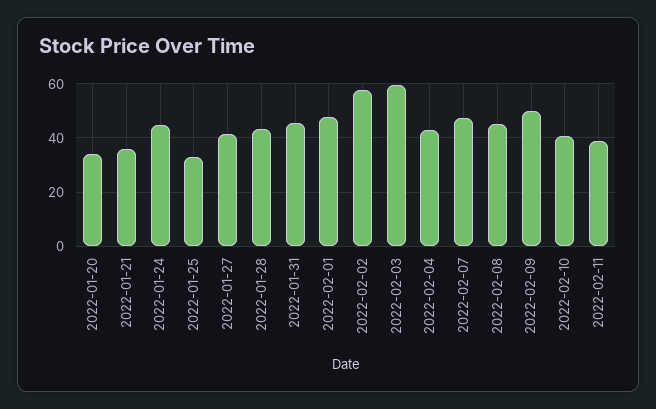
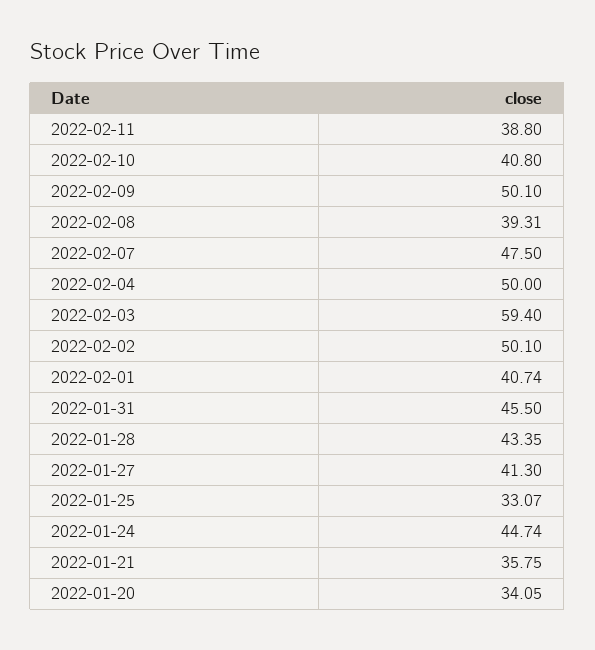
  {
    "2022-01-20": 34.05,
    "2022-01-21": 35.75,
    "2022-01-24": 44.74,
    "2022-01-25": 33.07,
    "2022-01-27": 41.3,
    "2022-01-28": 43.35,
    "2022-01-31": 45.5,
-   "2022-02-01": 47.5,
+   "2022-02-01": 40.74,
-   "2022-02-02": 57.5,
+   "2022-02-02": 50.1,
    "2022-02-03": 59.4,
-   "2022-02-04": 42.5,
+   "2022-02-04": 50,
    "2022-02-07": 47.5,
-   "2022-02-08": 45,
+   "2022-02-08": 39.31,
    "2022-02-09": 50.1,
    "2022-02-10": 40.8,
    "2022-02-11": 38.8
  }

